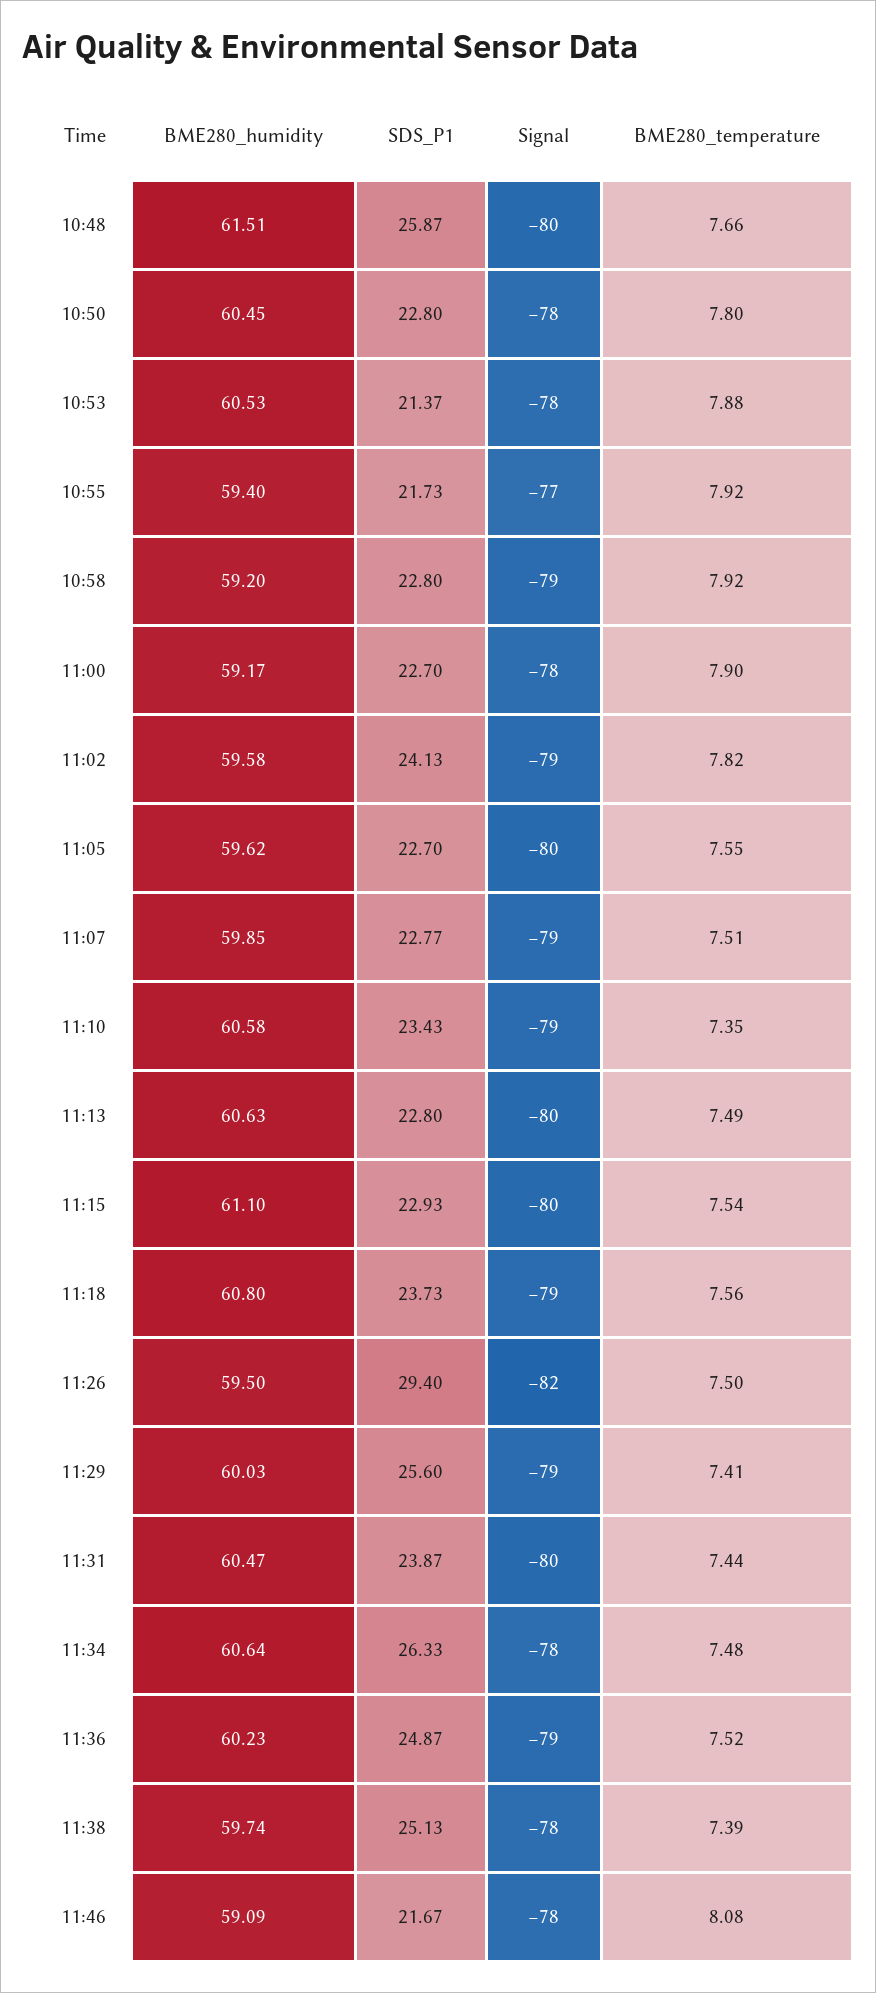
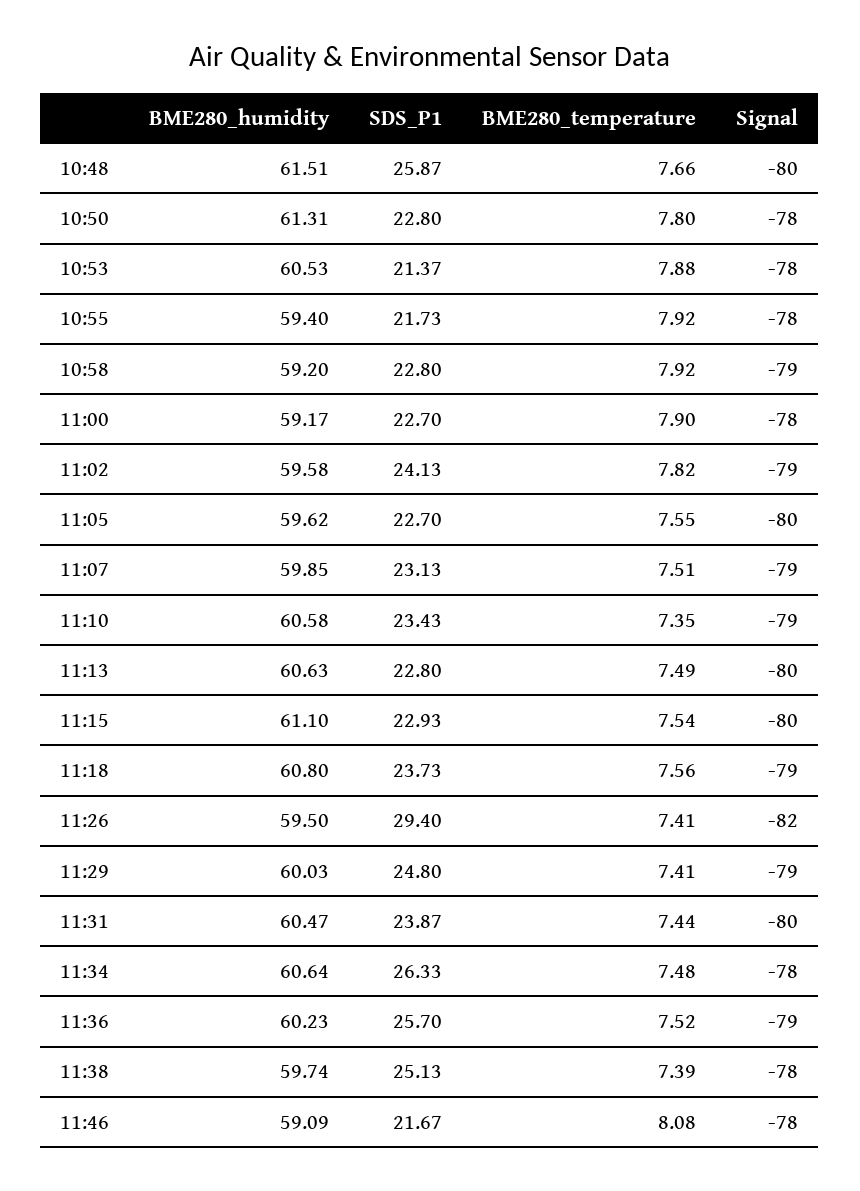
  {
    "BME280_humidity": {
      "10:48": 61.51,
-     "10:50": 60.45,
+     "10:50": 61.31,
      "10:53": 60.53,
      "10:55": 59.4,
      "10:58": 59.2,
      "11:00": 59.17,
      "11:02": 59.58,
      "11:05": 59.62,
      "11:07": 59.85,
      "11:10": 60.58,
      "11:13": 60.63,
      "11:15": 61.1,
      "11:18": 60.8,
      "11:26": 59.5,
      "11:29": 60.03,
      "11:31": 60.47,
      "11:34": 60.64,
      "11:36": 60.23,
      "11:38": 59.74,
      "11:46": 59.09
    },
    "SDS_P1": {
      "10:48": 25.87,
      "10:50": 22.8,
      "10:53": 21.37,
      "10:55": 21.73,
      "10:58": 22.8,
      "11:00": 22.7,
      "11:02": 24.13,
      "11:05": 22.7,
-     "11:07": 22.77,
+     "11:07": 23.13,
      "11:10": 23.43,
      "11:13": 22.8,
      "11:15": 22.93,
      "11:18": 23.73,
      "11:26": 29.4,
-     "11:29": 25.6,
+     "11:29": 24.8,
      "11:31": 23.87,
      "11:34": 26.33,
-     "11:36": 24.87,
+     "11:36": 25.7,
      "11:38": 25.13,
      "11:46": 21.67
    },
    "Signal": {
      "10:48": -80,
      "10:50": -78,
      "10:53": -78,
-     "10:55": -77,
+     "10:55": -78,
      "10:58": -79,
      "11:00": -78,
      "11:02": -79,
      "11:05": -80,
      "11:07": -79,
      "11:10": -79,
      "11:13": -80,
      "11:15": -80,
      "11:18": -79,
      "11:26": -82,
      "11:29": -79,
      "11:31": -80,
      "11:34": -78,
      "11:36": -79,
      "11:38": -78,
      "11:46": -78
    },
    "BME280_temperature": {
      "10:48": 7.66,
      "10:50": 7.8,
      "10:53": 7.88,
      "10:55": 7.92,
      "10:58": 7.92,
      "11:00": 7.9,
      "11:02": 7.82,
      "11:05": 7.55,
      "11:07": 7.51,
      "11:10": 7.35,
      "11:13": 7.49,
      "11:15": 7.54,
      "11:18": 7.56,
-     "11:26": 7.5,
+     "11:26": 7.41,
      "11:29": 7.41,
      "11:31": 7.44,
      "11:34": 7.48,
      "11:36": 7.52,
      "11:38": 7.39,
      "11:46": 8.08
    }
  }

